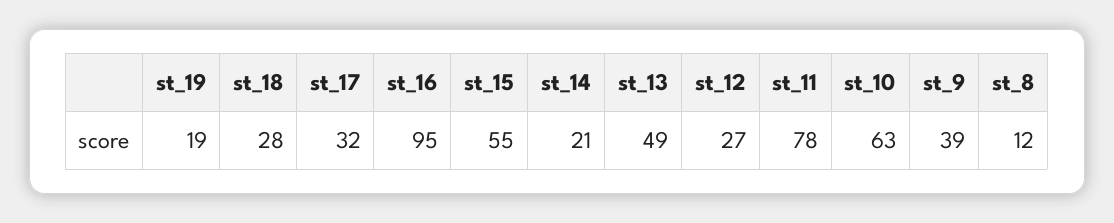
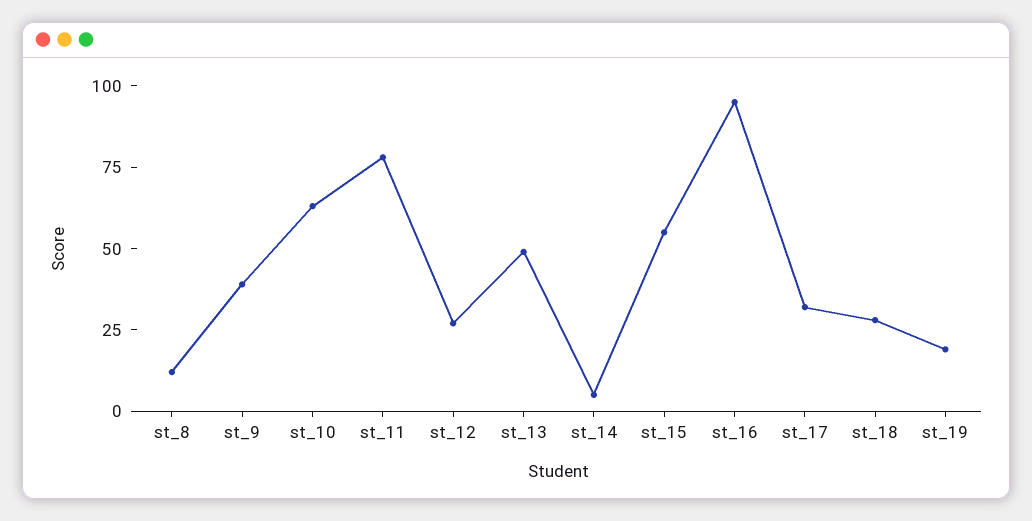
  {
    "st_19": 19,
    "st_18": 28,
    "st_17": 32,
    "st_16": 95,
    "st_15": 55,
-   "st_14": 21,
+   "st_14": 5,
    "st_13": 49,
    "st_12": 27,
    "st_11": 78,
    "st_10": 63,
    "st_9": 39,
    "st_8": 12
  }

